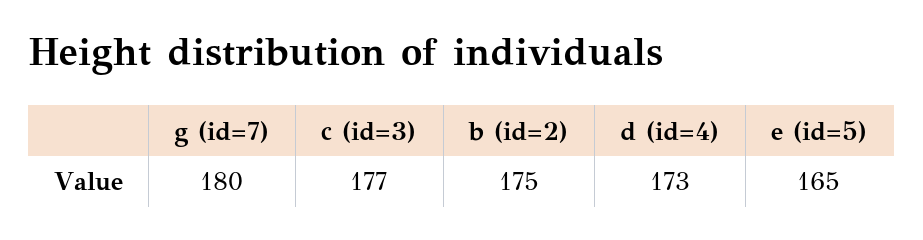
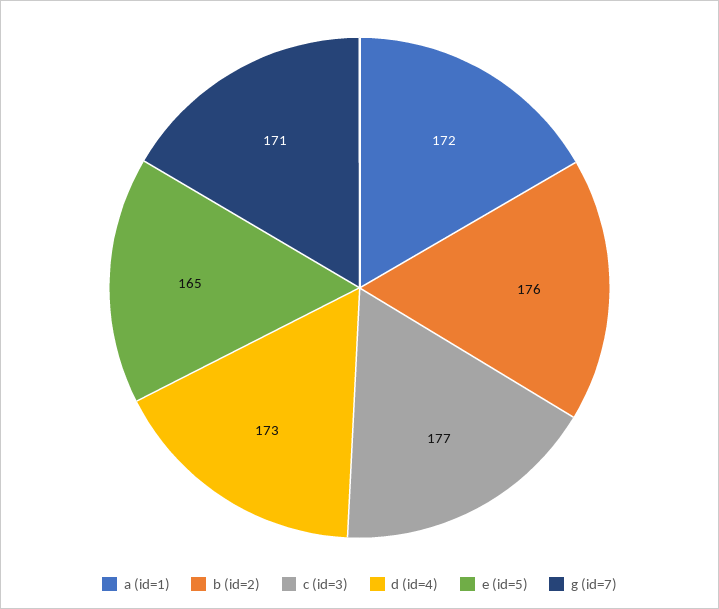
  {
-   "g (id=7)": 180,
+   "g (id=7)": 171,
    "c (id=3)": 177,
-   "b (id=2)": 175,
+   "b (id=2)": 176,
    "d (id=4)": 173,
-   "e (id=5)": 165
+   "e (id=5)": 165,
+   "a (id=1)": 172
  }

